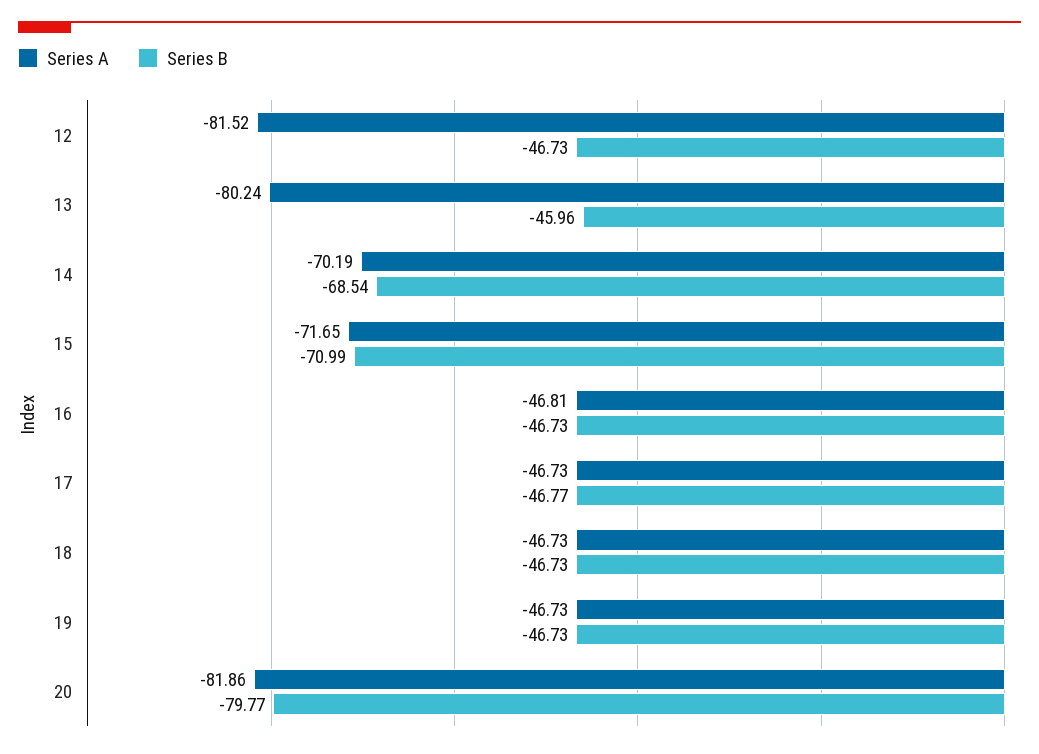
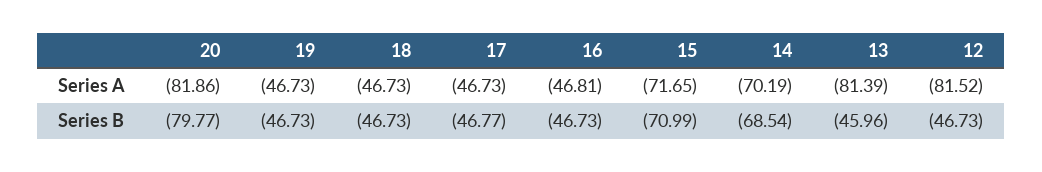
  {
    "Series A": {
      "12": -81.52,
-     "13": -80.24,
+     "13": -81.39,
      "14": -70.19,
      "15": -71.65,
      "16": -46.81,
      "17": -46.73,
      "18": -46.73,
      "19": -46.73,
      "20": -81.86
    },
    "Series B": {
      "12": -46.73,
      "13": -45.96,
      "14": -68.54,
      "15": -70.99,
      "16": -46.73,
      "17": -46.77,
      "18": -46.73,
      "19": -46.73,
      "20": -79.77
    }
  }

